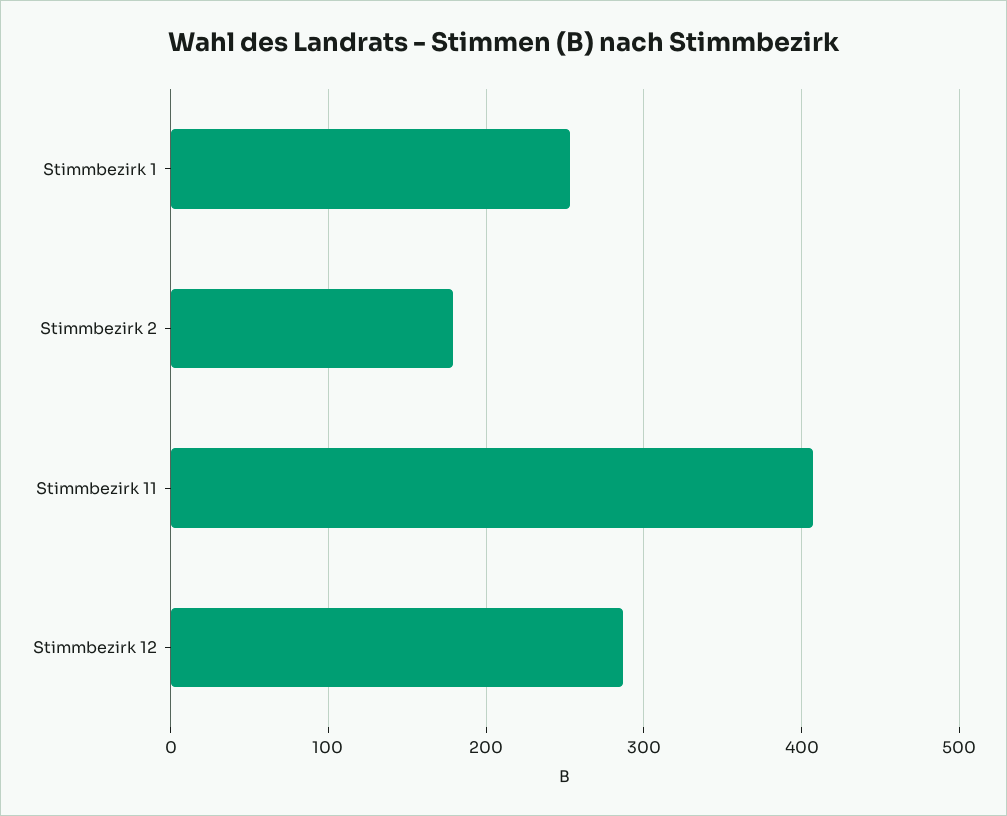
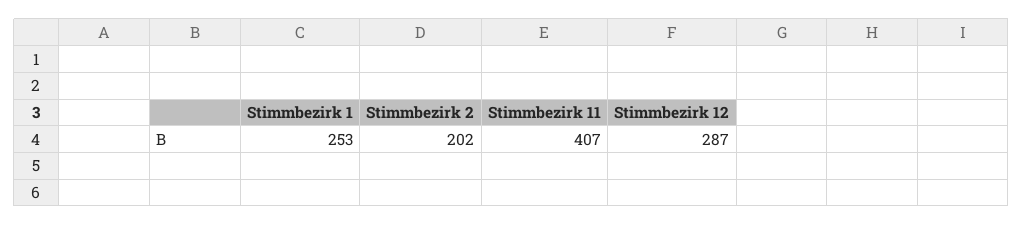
  {
    "Stimmbezirk 1": 253,
-   "Stimmbezirk 2": 180,
+   "Stimmbezirk 2": 202,
    "Stimmbezirk 11": 407,
    "Stimmbezirk 12": 287
  }

